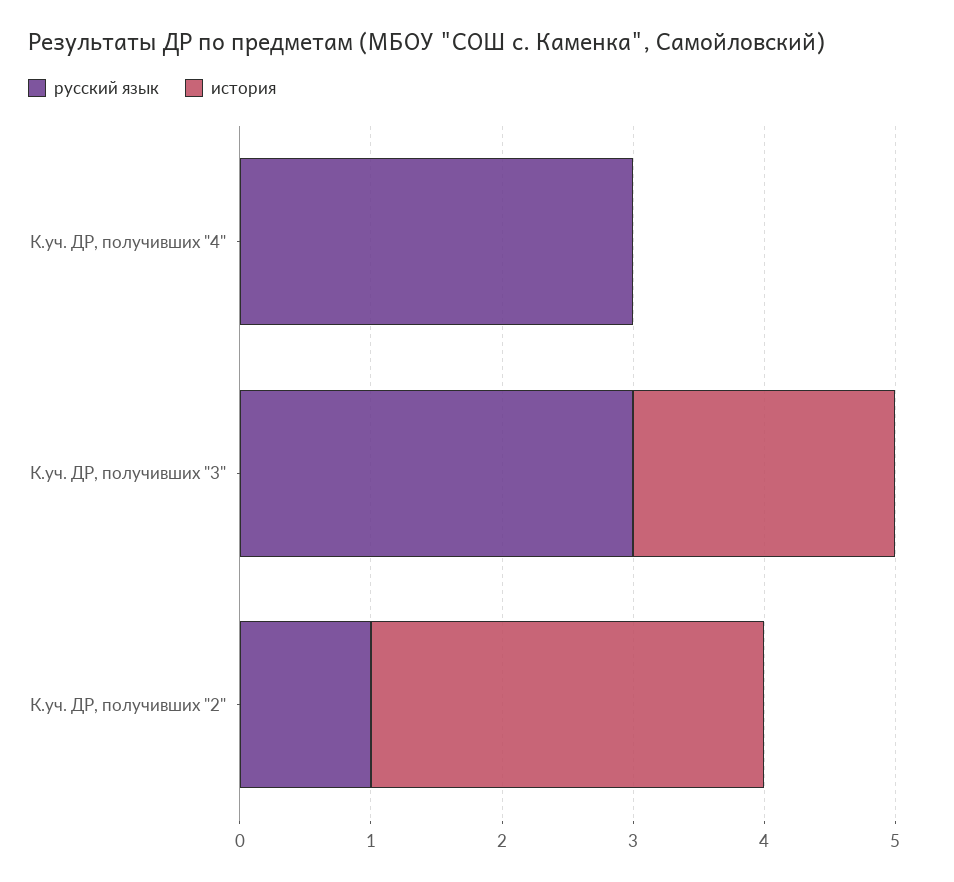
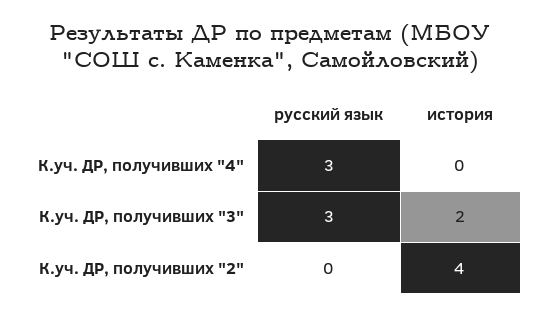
  {
    "русский язык": {
      "К.уч. ДР, получивших \"4\"": 3,
      "К.уч. ДР, получивших \"3\"": 3,
-     "К.уч. ДР, получивших \"2\"": 1
+     "К.уч. ДР, получивших \"2\"": 0
    },
    "история": {
      "К.уч. ДР, получивших \"4\"": 0,
      "К.уч. ДР, получивших \"3\"": 2,
-     "К.уч. ДР, получивших \"2\"": 3
+     "К.уч. ДР, получивших \"2\"": 4
    }
  }

